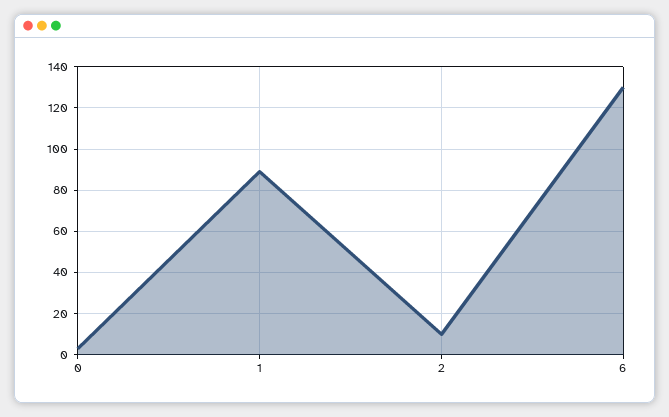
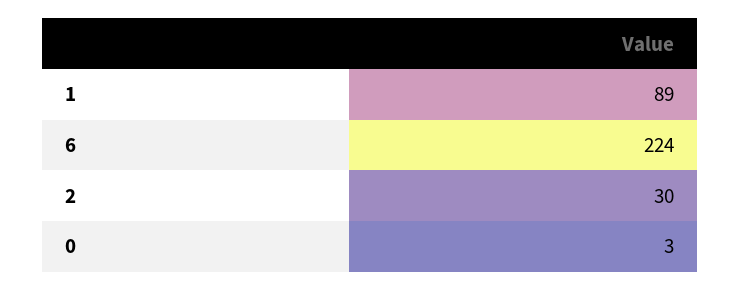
  {
    "0": 3,
    "1": 89,
-   "2": 10,
+   "2": 30,
-   "6": 130
+   "6": 224
  }

